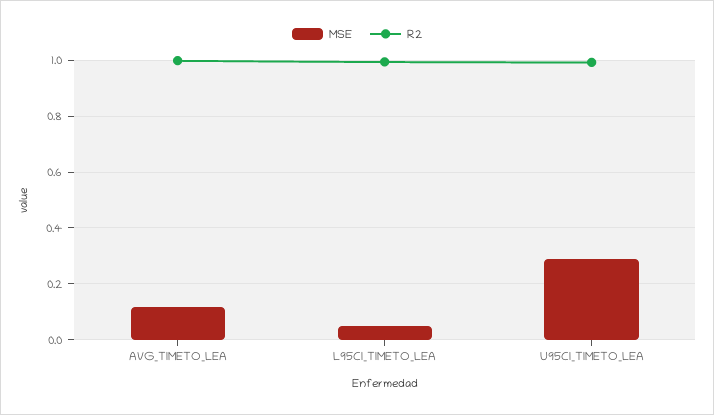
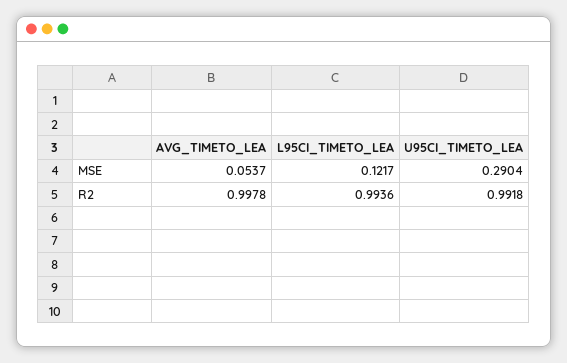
  {
    "MSE": {
-     "AVG_TIMETO_LEA": 0.125,
+     "AVG_TIMETO_LEA": 0.0537,
-     "L95CI_TIMETO_LEA": 0.05,
+     "L95CI_TIMETO_LEA": 0.1217,
      "U95CI_TIMETO_LEA": 0.2904
    },
    "R2": {
      "AVG_TIMETO_LEA": 0.9978,
      "L95CI_TIMETO_LEA": 0.9936,
      "U95CI_TIMETO_LEA": 0.9918
    }
  }

